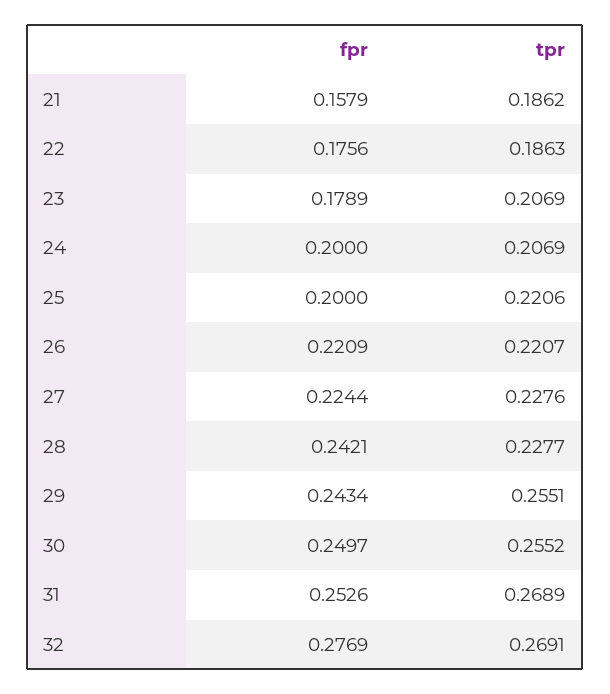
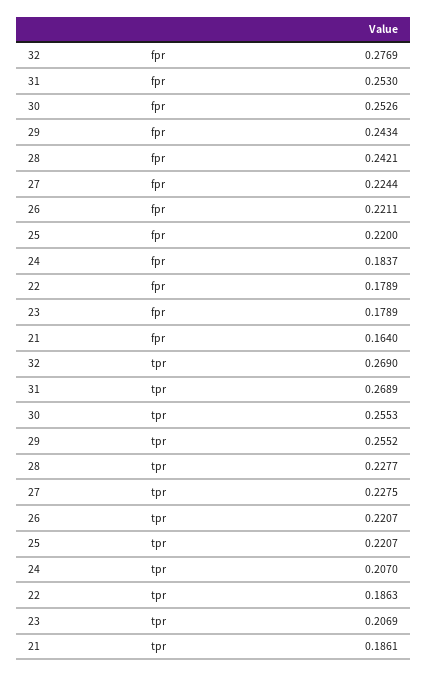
  {
    "fpr": {
-     "21": 0.1579,
+     "21": 0.164,
-     "22": 0.1756,
+     "22": 0.1789,
      "23": 0.1789,
-     "24": 0.2,
+     "24": 0.1837,
-     "25": 0.2,
+     "25": 0.22,
-     "26": 0.2209,
+     "26": 0.2211,
      "27": 0.2244,
      "28": 0.2421,
      "29": 0.2434,
-     "30": 0.2497,
+     "30": 0.2526,
-     "31": 0.2526,
+     "31": 0.253,
      "32": 0.2769
    },
    "tpr": {
-     "21": 0.1862,
+     "21": 0.1861,
      "22": 0.1863,
      "23": 0.2069,
-     "24": 0.2069,
+     "24": 0.207,
-     "25": 0.2206,
+     "25": 0.2207,
      "26": 0.2207,
-     "27": 0.2276,
+     "27": 0.2275,
      "28": 0.2277,
-     "29": 0.2551,
+     "29": 0.2552,
-     "30": 0.2552,
+     "30": 0.2553,
      "31": 0.2689,
-     "32": 0.2691
+     "32": 0.269
    }
  }

